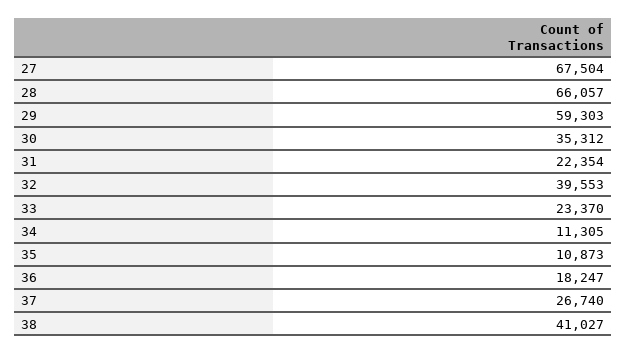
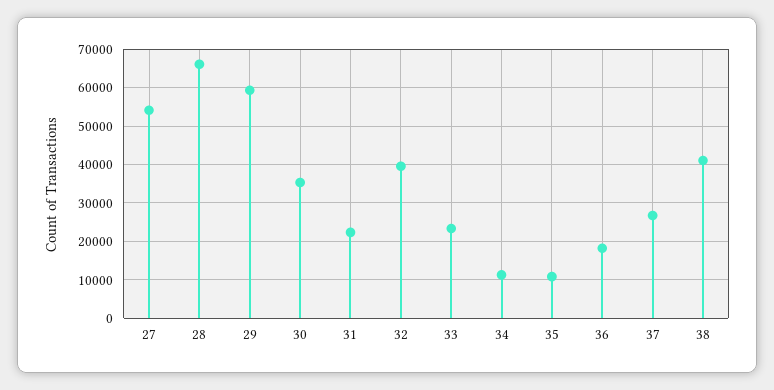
  {
-   "27": 67504,
+   "27": 54000,
    "28": 66057,
    "29": 59303,
    "30": 35312,
    "31": 22354,
    "32": 39553,
    "33": 23370,
    "34": 11305,
    "35": 10873,
    "36": 18247,
    "37": 26740,
    "38": 41027
  }

